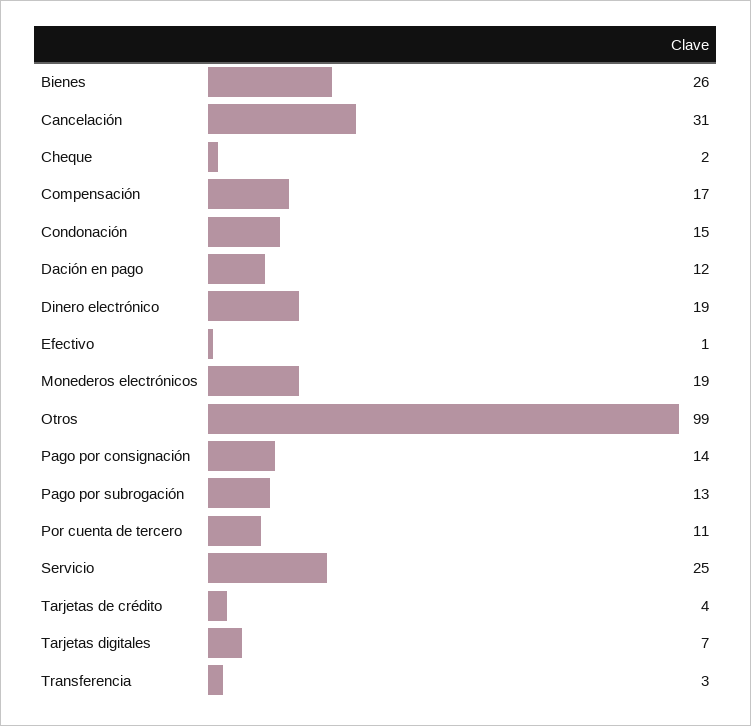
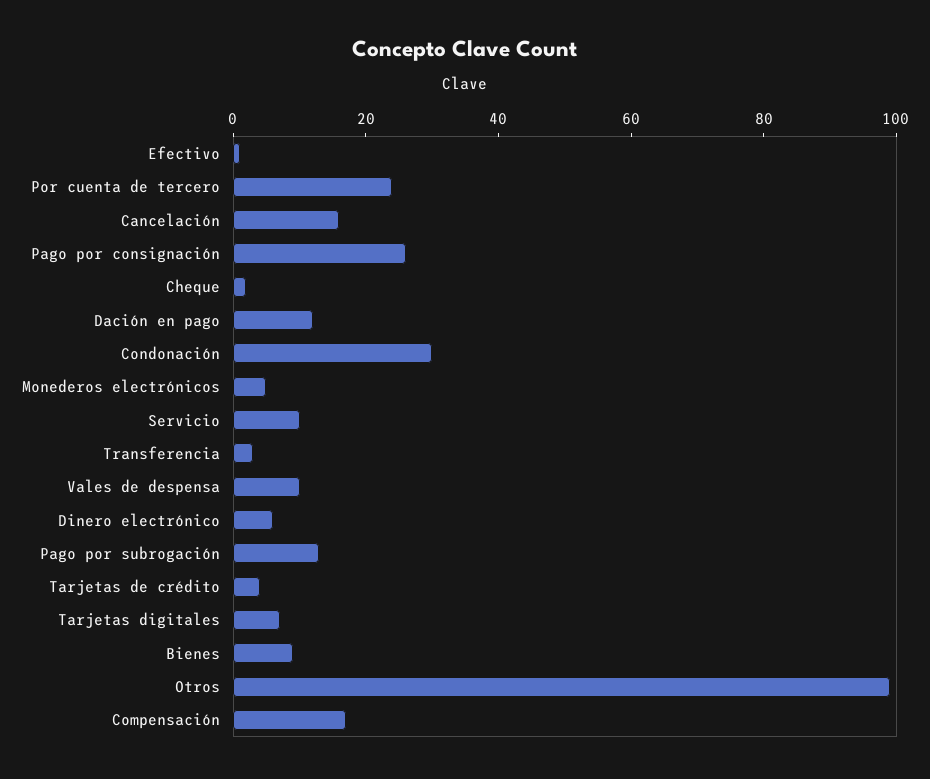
  {
-   "Bienes": 26,
+   "Bienes": 10,
-   "Cancelación": 31,
+   "Cancelación": 15,
    "Cheque": 2,
    "Compensación": 17,
-   "Condonación": 15,
+   "Condonación": 30,
    "Dación en pago": 12,
-   "Dinero electrónico": 19,
+   "Dinero electrónico": 5,
    "Efectivo": 1,
-   "Monederos electrónicos": 19,
+   "Monederos electrónicos": 5,
    "Otros": 99,
-   "Pago por consignación": 14,
+   "Pago por consignación": 25,
    "Pago por subrogación": 13,
-   "Por cuenta de tercero": 11,
+   "Por cuenta de tercero": 25,
-   "Servicio": 25,
+   "Servicio": 10,
    "Tarjetas de crédito": 4,
    "Tarjetas digitales": 7,
-   "Transferencia": 3
+   "Transferencia": 3,
+   "Vales de despensa": 10
  }

